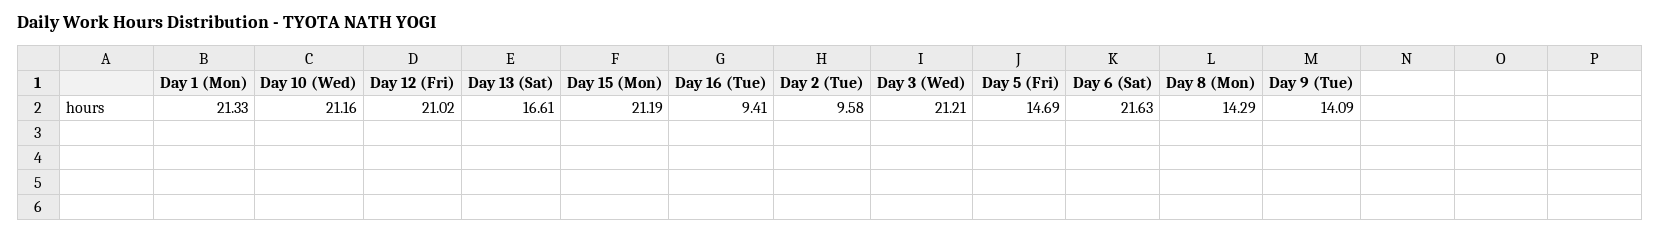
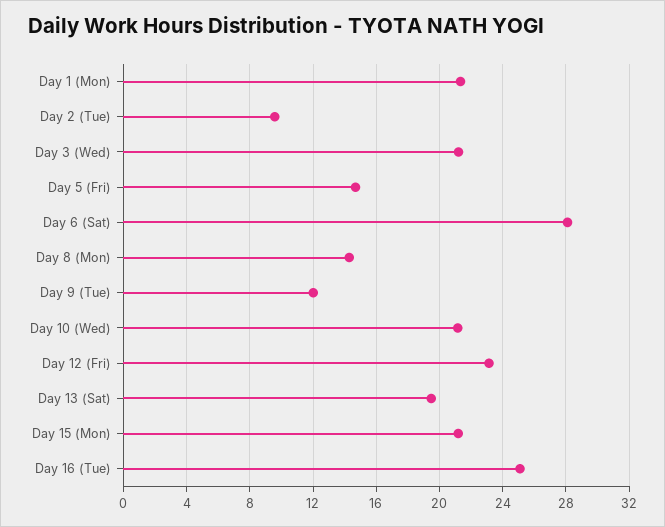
  {
    "Day 1 (Mon)": 21.33,
    "Day 10 (Wed)": 21.16,
-   "Day 12 (Fri)": 21.02,
+   "Day 12 (Fri)": 23,
-   "Day 13 (Sat)": 16.61,
+   "Day 13 (Sat)": 19.5,
    "Day 15 (Mon)": 21.19,
-   "Day 16 (Tue)": 9.41,
+   "Day 16 (Tue)": 25,
    "Day 2 (Tue)": 9.58,
    "Day 3 (Wed)": 21.21,
    "Day 5 (Fri)": 14.69,
-   "Day 6 (Sat)": 21.63,
+   "Day 6 (Sat)": 28,
    "Day 8 (Mon)": 14.29,
-   "Day 9 (Tue)": 14.09
+   "Day 9 (Tue)": 12
  }

